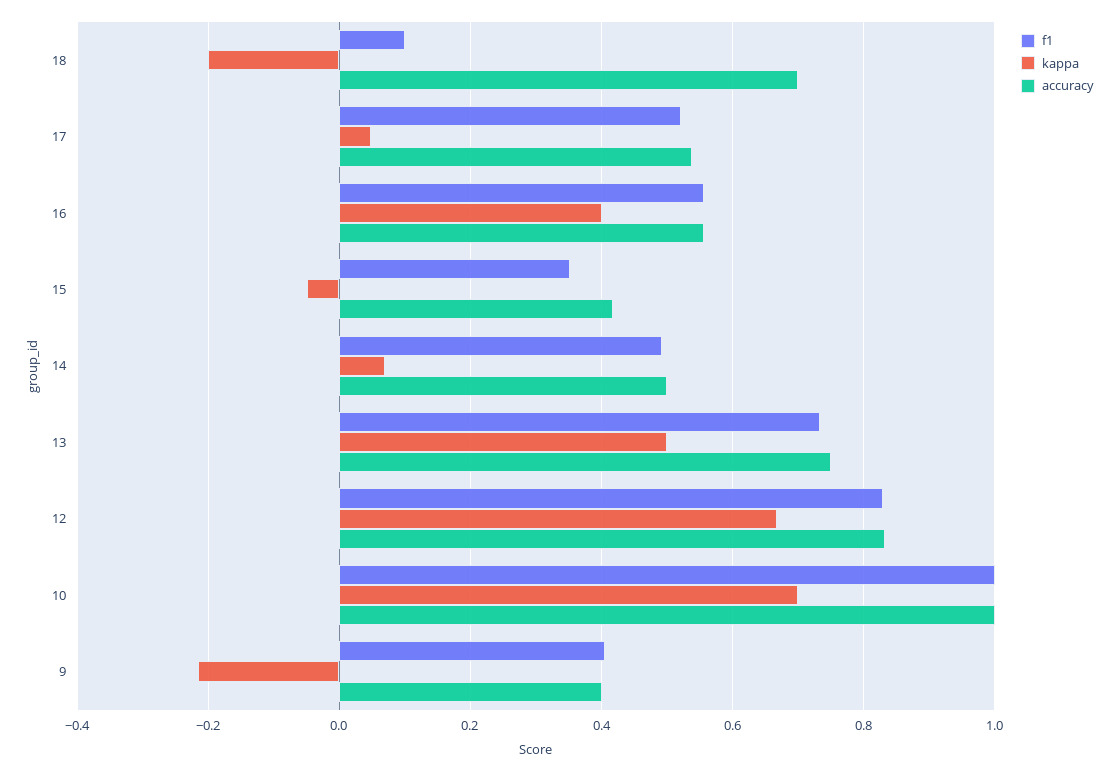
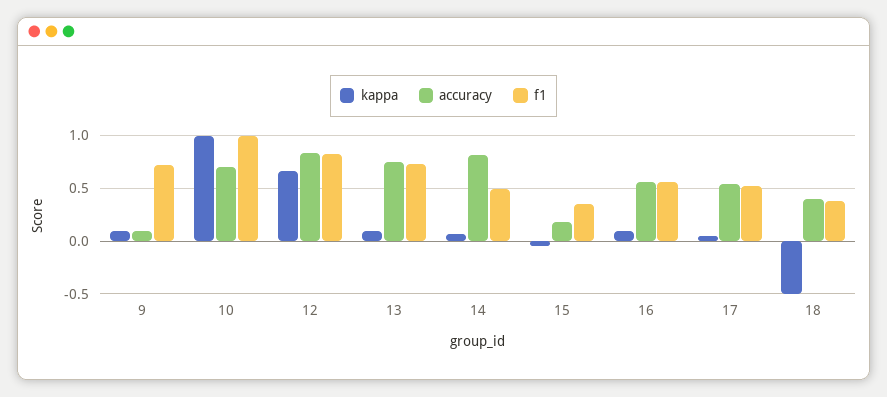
  {
    "f1": {
-     "18": 0.1,
+     "18": 0.4,
      "17": 0.52,
      "16": 0.56,
      "15": 0.36,
      "14": 0.5,
      "13": 0.74,
      "12": 0.82,
      "10": 1,
-     "9": 0.4
+     "9": 0.7
    },
    "kappa": {
-     "18": -0.2,
+     "18": -0.5,
      "17": 0.04,
-     "16": 0.4,
+     "16": 0.1,
      "15": -0.06,
      "14": 0.06,
-     "13": 0.5,
+     "13": 0.1,
      "12": 0.66,
-     "10": 0.7,
+     "10": 1,
-     "9": -0.22
+     "9": 0.1
    },
    "accuracy": {
-     "18": 0.7,
+     "18": 0.4,
      "17": 0.54,
      "16": 0.56,
-     "15": 0.42,
+     "15": 0.2,
-     "14": 0.5,
+     "14": 0.8,
      "13": 0.76,
      "12": 0.84,
-     "10": 1,
+     "10": 0.7,
-     "9": 0.4
+     "9": 0.1
    }
  }

